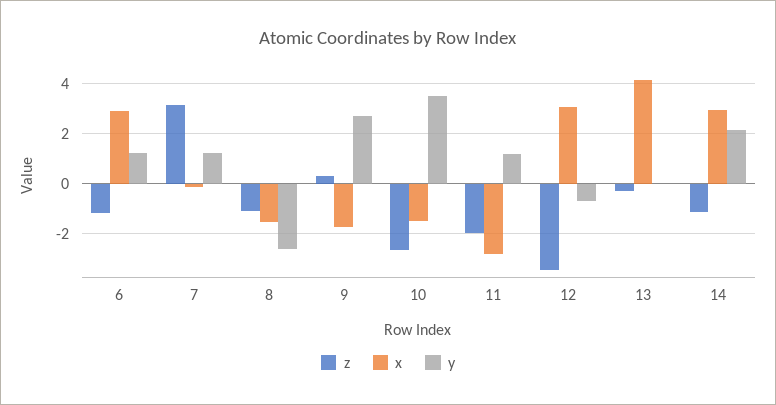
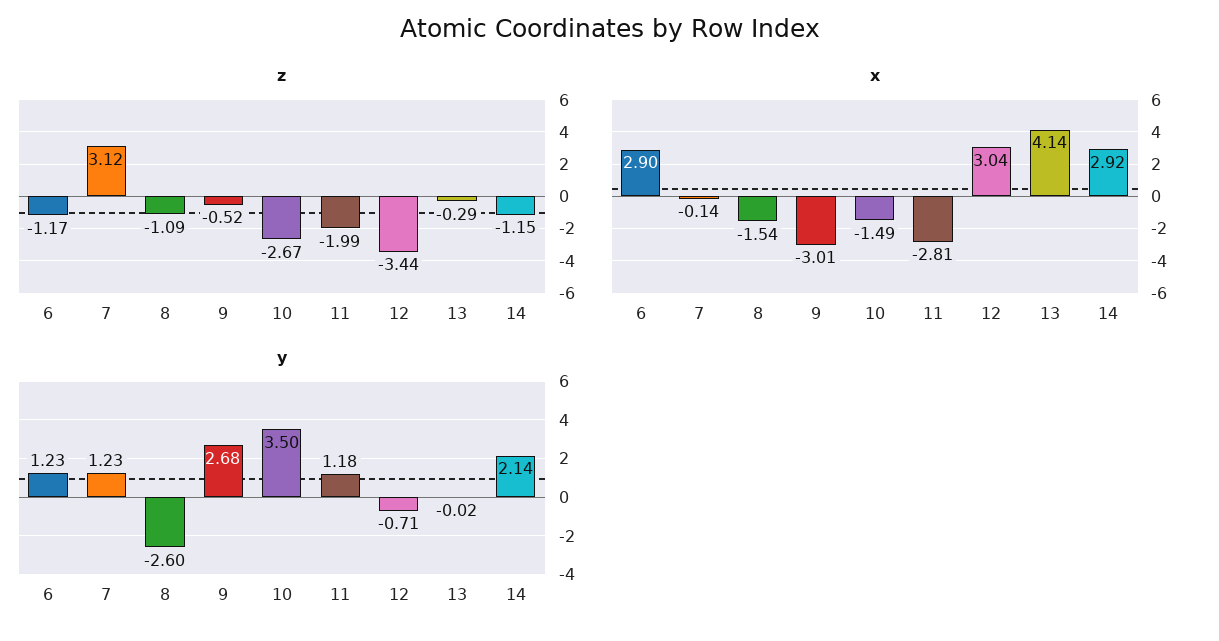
  {
    "z": {
      "6": -1.17,
      "7": 3.12,
      "8": -1.09,
-     "9": 0.25,
+     "9": -0.52,
      "10": -2.67,
      "11": -1.99,
      "12": -3.44,
      "13": -0.29,
      "14": -1.15
    },
    "x": {
      "6": 2.9,
      "7": -0.14,
      "8": -1.54,
-     "9": -1.75,
+     "9": -3.01,
      "10": -1.49,
      "11": -2.81,
      "12": 3.04,
      "13": 4.14,
      "14": 2.92
    },
    "y": {
      "6": 1.23,
      "7": 1.23,
      "8": -2.6,
      "9": 2.68,
      "10": 3.5,
      "11": 1.18,
      "12": -0.71,
      "13": -0.02,
      "14": 2.14
    }
  }

